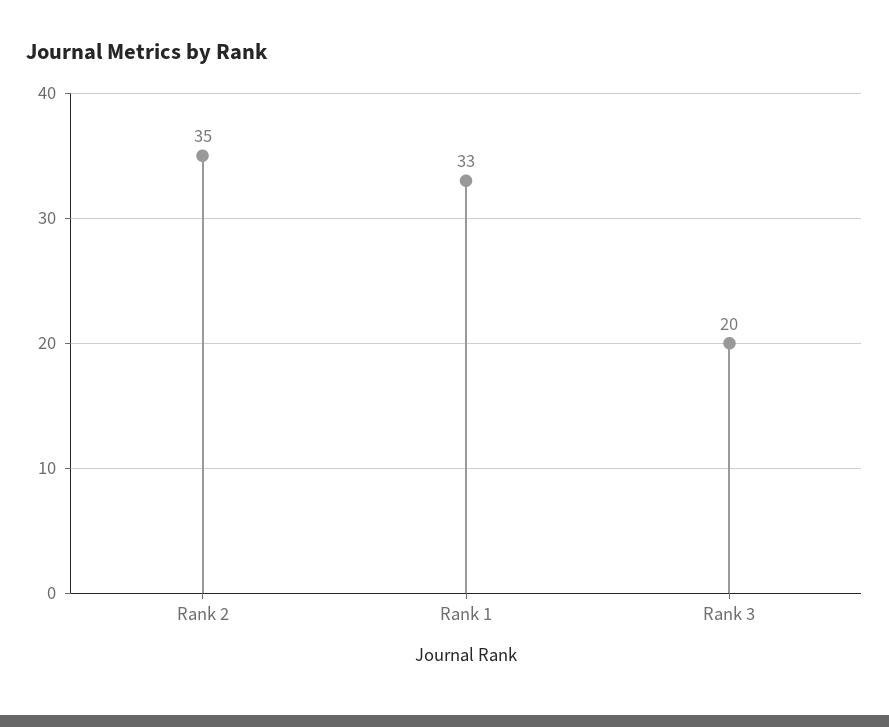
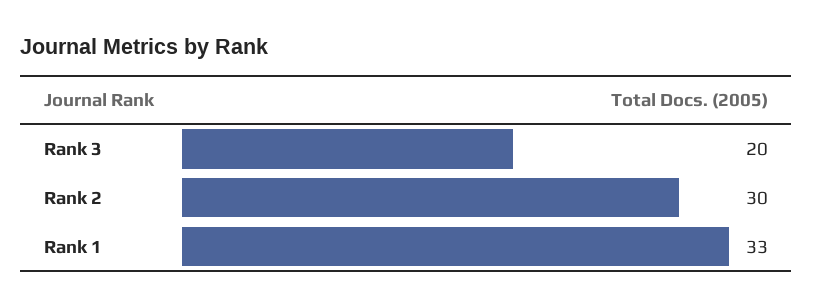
  {
-   "Rank 2": 35,
+   "Rank 2": 30,
    "Rank 1": 33,
    "Rank 3": 20
  }

